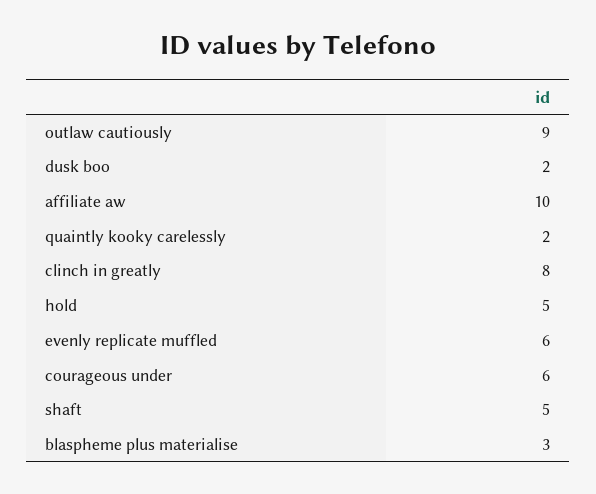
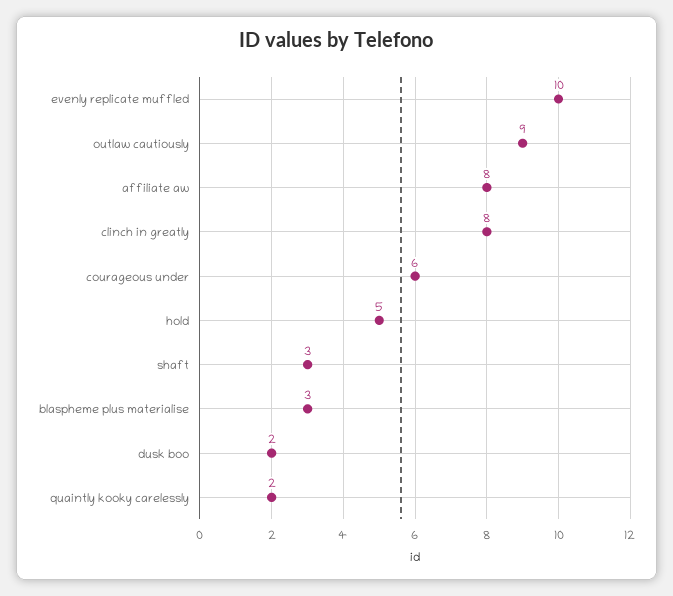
  {
    "outlaw cautiously": 9,
    "dusk boo": 2,
-   "affiliate aw": 10,
+   "affiliate aw": 8,
    "quaintly kooky carelessly": 2,
    "clinch in greatly": 8,
    "hold": 5,
-   "evenly replicate muffled": 6,
+   "evenly replicate muffled": 10,
    "courageous under": 6,
-   "shaft": 5,
+   "shaft": 3,
    "blaspheme plus materialise": 3
  }

